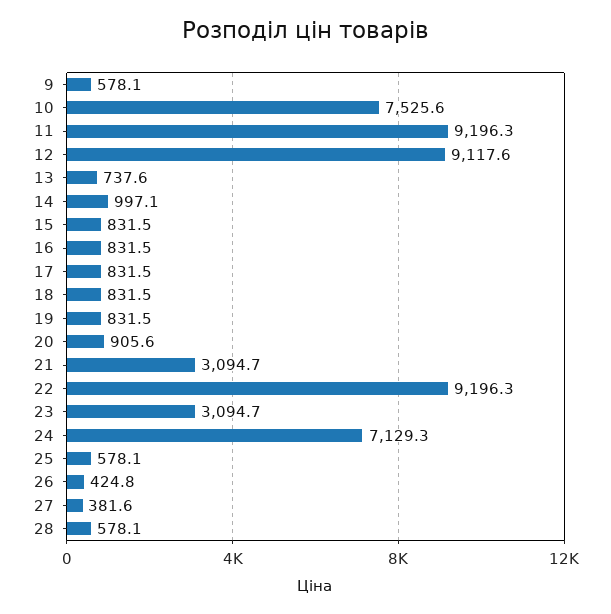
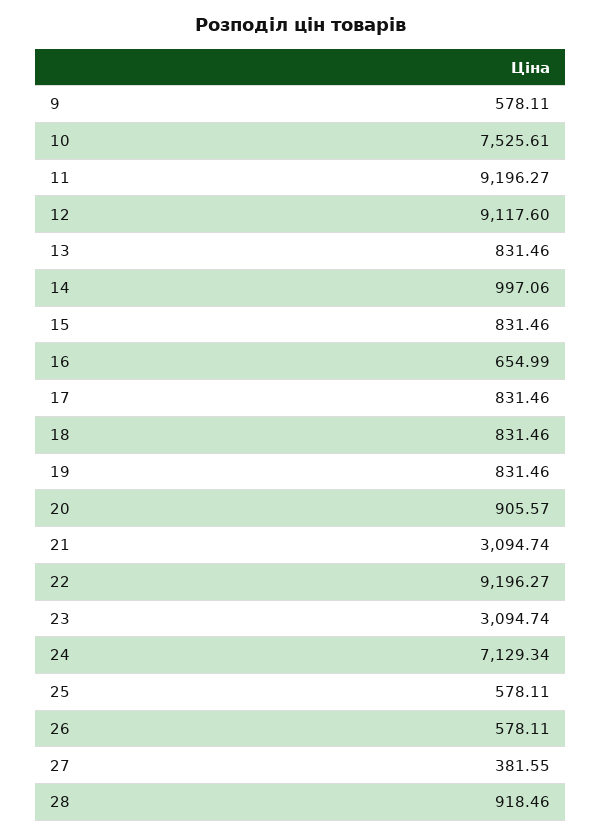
  {
    "9": 578.11,
    "10": 7525.61,
    "11": 9196.27,
    "12": 9117.6,
-   "13": 737.6,
+   "13": 831.46,
    "14": 997.06,
    "15": 831.46,
-   "16": 831.5,
+   "16": 654.99,
    "17": 831.46,
    "18": 831.46,
    "19": 831.46,
    "20": 905.57,
    "21": 3094.74,
    "22": 9196.27,
    "23": 3094.74,
    "24": 7129.34,
    "25": 578.11,
-   "26": 424.8,
+   "26": 578.11,
    "27": 381.55,
-   "28": 578.1
+   "28": 918.46
  }

